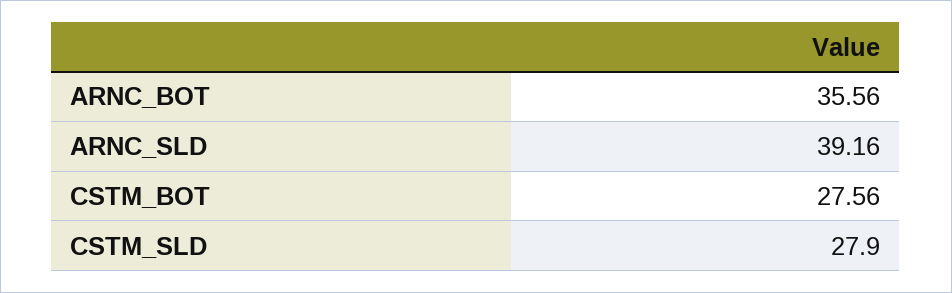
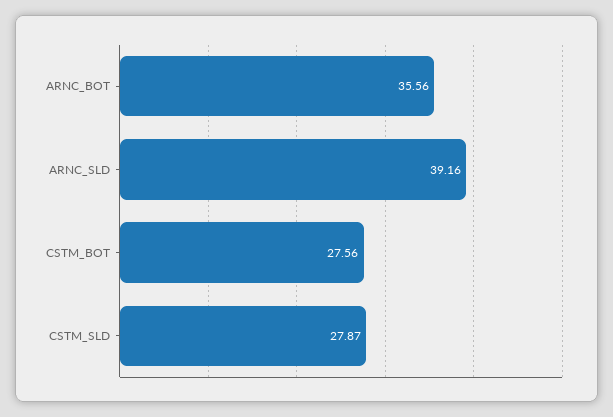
  {
    "ARNC_BOT": 35.56,
    "ARNC_SLD": 39.16,
    "CSTM_BOT": 27.56,
-   "CSTM_SLD": 27.9
+   "CSTM_SLD": 27.87
  }

